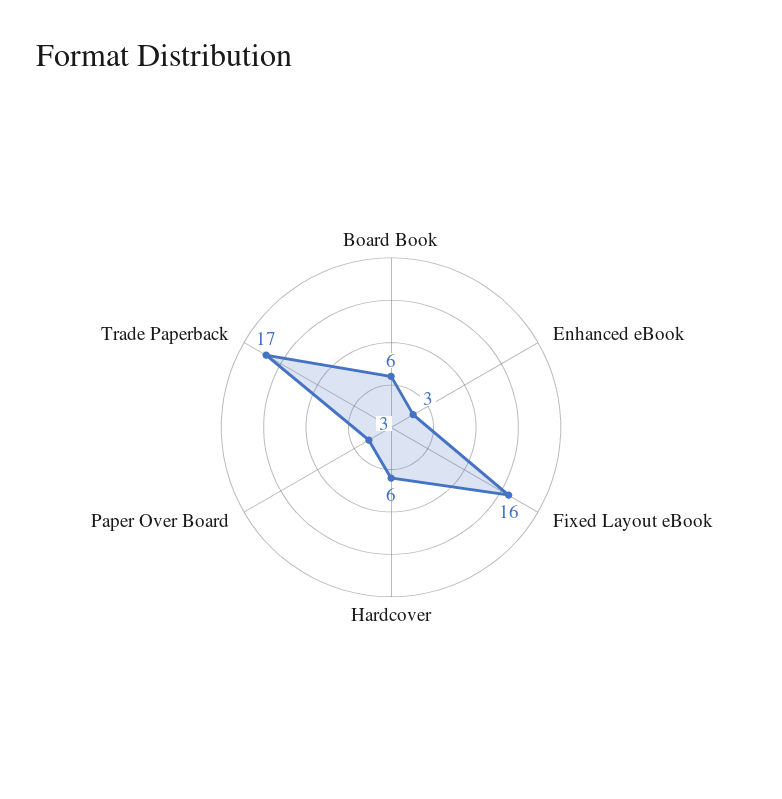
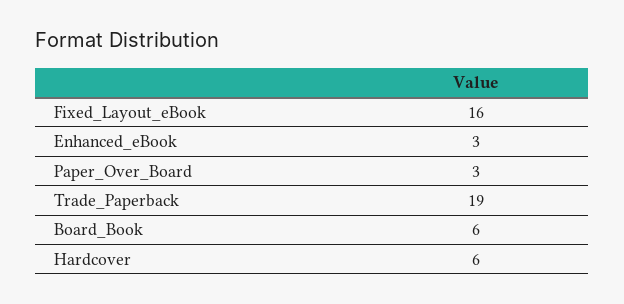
  {
    "Board Book": 6,
    "Enhanced eBook": 3,
    "Fixed Layout eBook": 16,
    "Hardcover": 6,
    "Paper Over Board": 3,
-   "Trade Paperback": 17
+   "Trade Paperback": 19
  }

